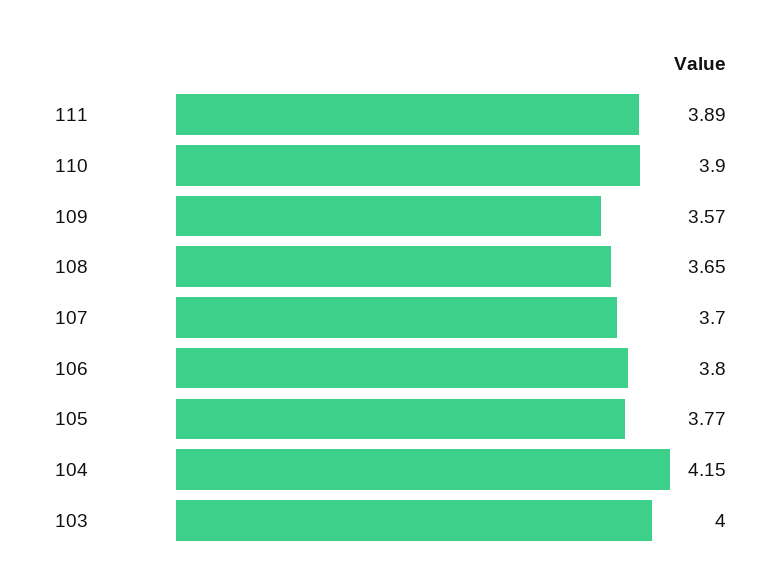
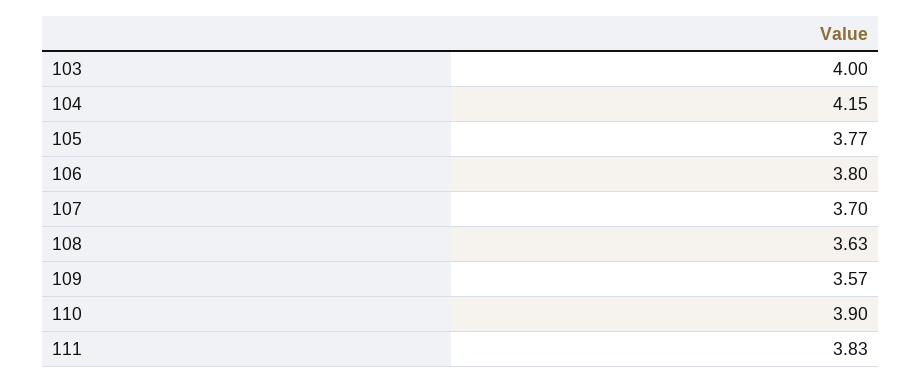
  {
-   "111": 3.89,
+   "111": 3.83,
    "110": 3.9,
    "109": 3.57,
-   "108": 3.65,
+   "108": 3.63,
    "107": 3.7,
    "106": 3.8,
    "105": 3.77,
    "104": 4.15,
    "103": 4
  }

